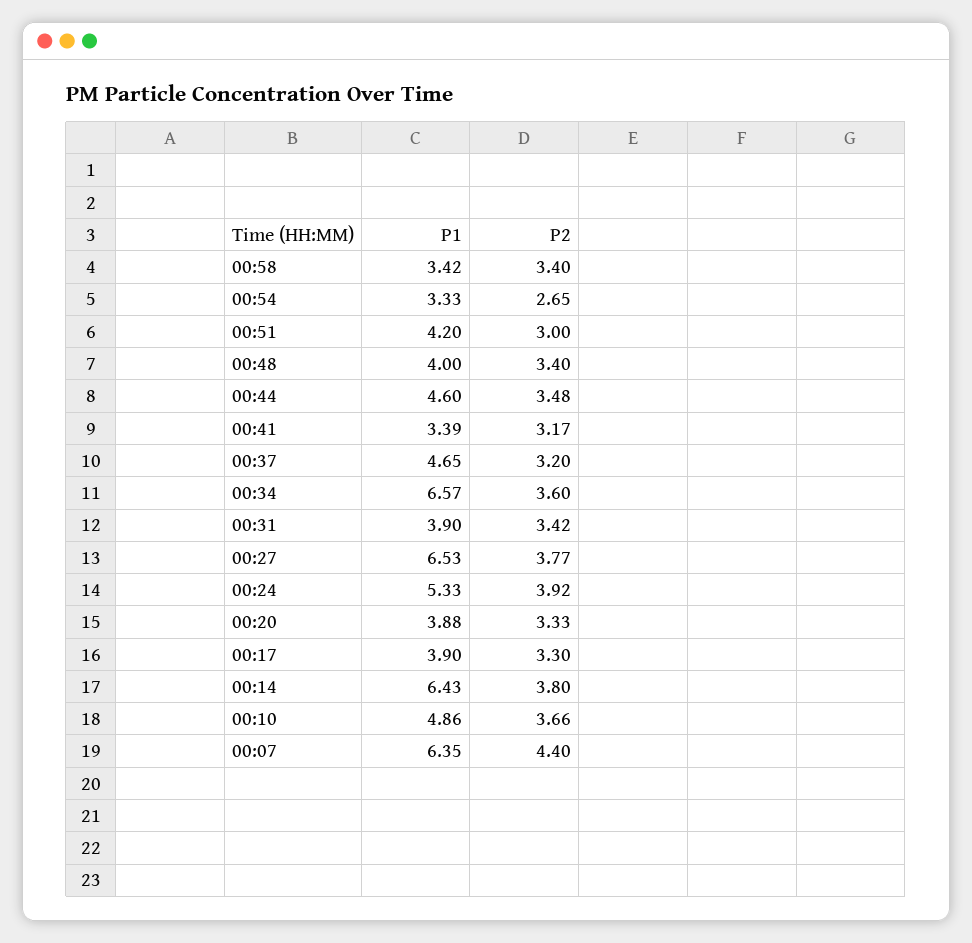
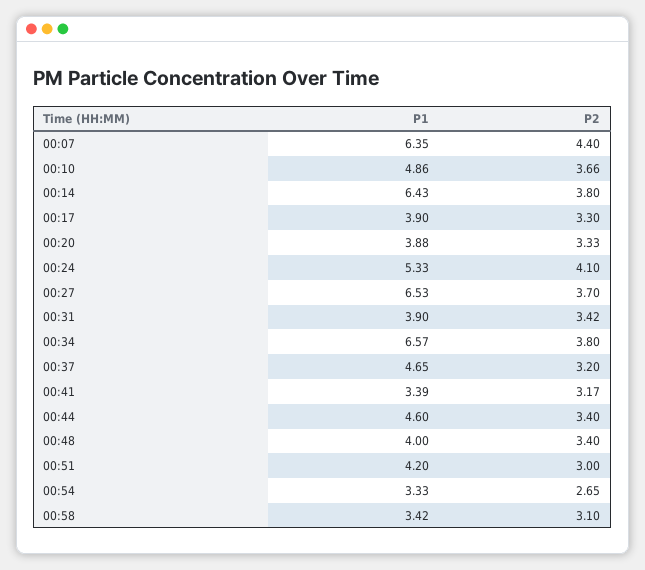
  {
    "P1": {
      "00:58": 3.42,
      "00:54": 3.33,
      "00:51": 4.2,
      "00:48": 4,
      "00:44": 4.6,
      "00:41": 3.39,
      "00:37": 4.65,
      "00:34": 6.57,
      "00:31": 3.9,
      "00:27": 6.53,
      "00:24": 5.33,
      "00:20": 3.88,
      "00:17": 3.9,
      "00:14": 6.43,
      "00:10": 4.86,
      "00:07": 6.35
    },
    "P2": {
-     "00:58": 3.4,
+     "00:58": 3.1,
      "00:54": 2.65,
      "00:51": 3,
      "00:48": 3.4,
-     "00:44": 3.48,
+     "00:44": 3.4,
      "00:41": 3.17,
      "00:37": 3.2,
-     "00:34": 3.6,
+     "00:34": 3.8,
      "00:31": 3.42,
-     "00:27": 3.77,
+     "00:27": 3.7,
-     "00:24": 3.92,
+     "00:24": 4.1,
      "00:20": 3.33,
      "00:17": 3.3,
      "00:14": 3.8,
      "00:10": 3.66,
      "00:07": 4.4
    }
  }

